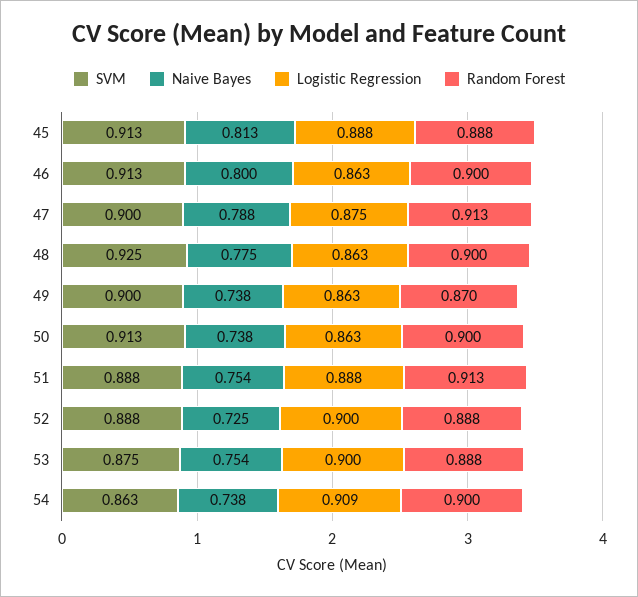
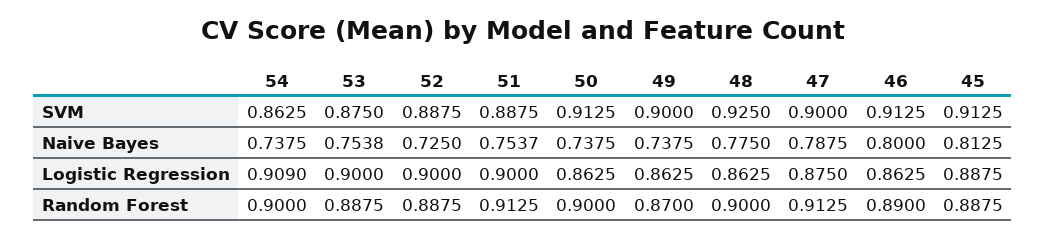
  {
    "SVM": {
      "45": 0.9125,
      "46": 0.9125,
      "47": 0.9,
      "48": 0.925,
      "49": 0.9,
      "50": 0.9125,
      "51": 0.8875,
      "52": 0.8875,
      "53": 0.875,
      "54": 0.8625
    },
    "Naive Bayes": {
      "45": 0.8125,
      "46": 0.8,
      "47": 0.7875,
      "48": 0.775,
      "49": 0.7375,
      "50": 0.7375,
      "51": 0.7537,
      "52": 0.725,
      "53": 0.7538,
      "54": 0.7375
    },
    "Logistic Regression": {
      "45": 0.8875,
      "46": 0.8625,
      "47": 0.875,
      "48": 0.8625,
      "49": 0.8625,
      "50": 0.8625,
-     "51": 0.888,
+     "51": 0.9,
      "52": 0.9,
      "53": 0.9,
      "54": 0.909
    },
    "Random Forest": {
      "45": 0.8875,
-     "46": 0.9,
+     "46": 0.89,
      "47": 0.9125,
      "48": 0.9,
      "49": 0.87,
      "50": 0.9,
      "51": 0.9125,
      "52": 0.8875,
      "53": 0.8875,
      "54": 0.9
    }
  }

